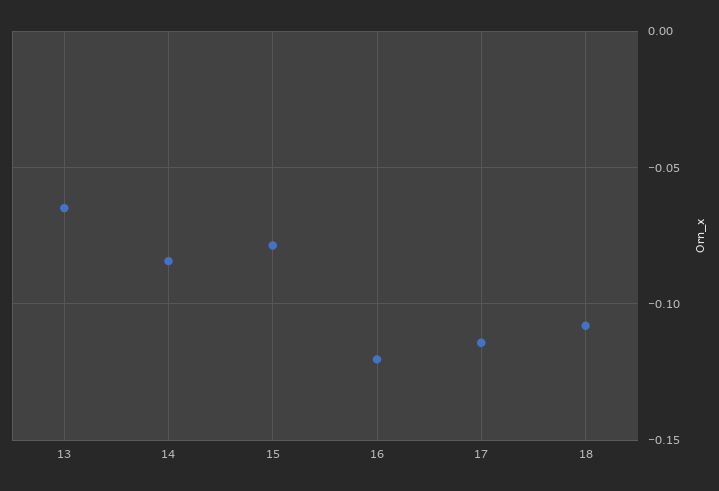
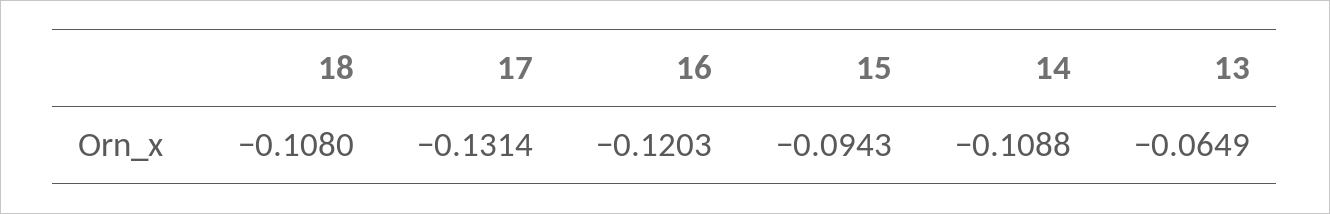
  {
    "13": -0.0649,
-   "14": -0.085,
+   "14": -0.1088,
-   "15": -0.08,
+   "15": -0.0943,
    "16": -0.1203,
-   "17": -0.115,
+   "17": -0.1314,
    "18": -0.108
  }

